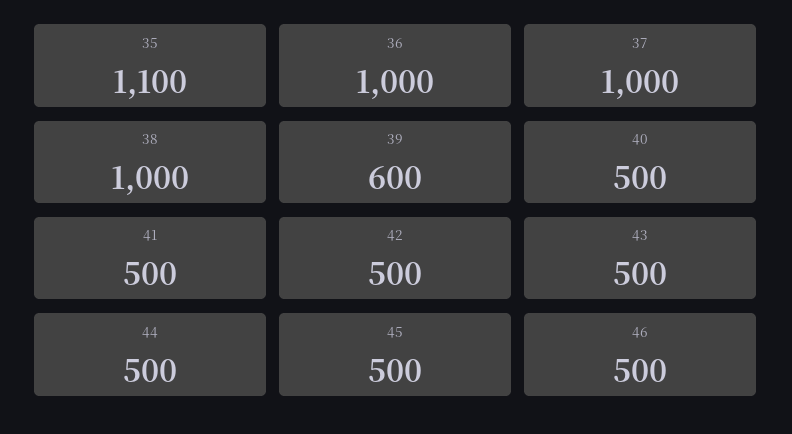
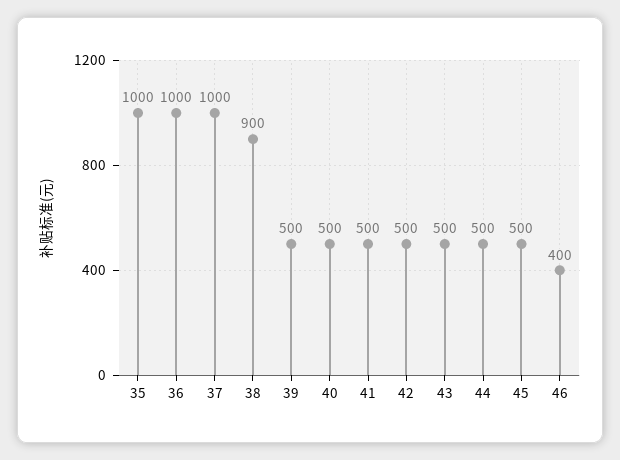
  {
-   "35": 1100,
+   "35": 1000,
    "36": 1000,
    "37": 1000,
-   "38": 1000,
+   "38": 900,
-   "39": 600,
+   "39": 500,
    "40": 500,
    "41": 500,
    "42": 500,
    "43": 500,
    "44": 500,
    "45": 500,
-   "46": 500
+   "46": 400
  }

